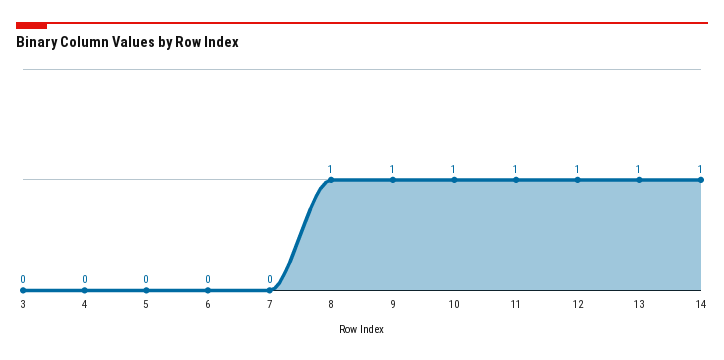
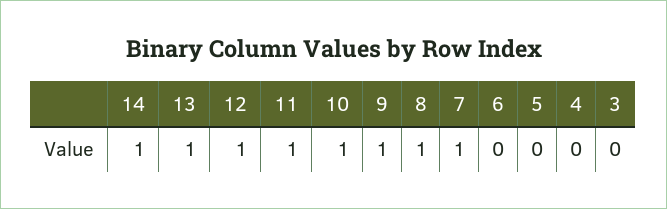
  {
    "3": 0,
    "4": 0,
    "5": 0,
    "6": 0,
-   "7": 0,
+   "7": 1,
    "8": 1,
    "9": 1,
    "10": 1,
    "11": 1,
    "12": 1,
    "13": 1,
    "14": 1
  }

